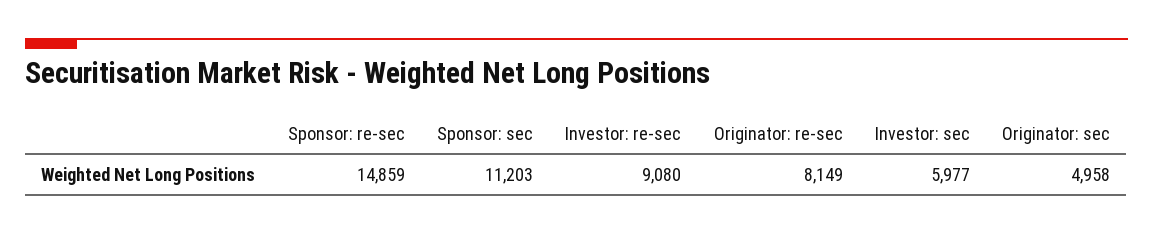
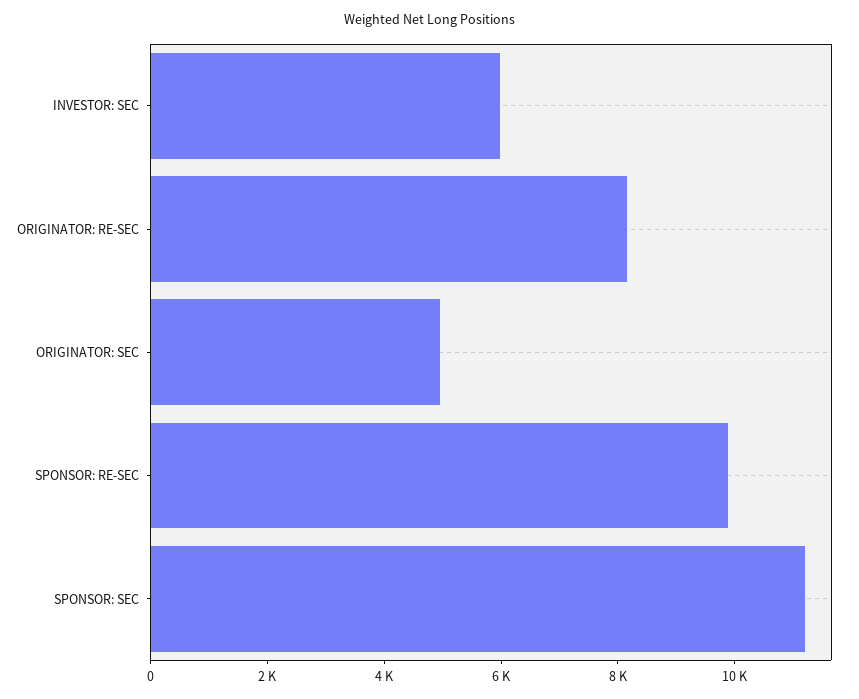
  {
-   "Sponsor: re-sec": 14859,
+   "Sponsor: re-sec": 10000,
    "Sponsor: sec": 11203,
-   "Investor: re-sec": 9080,
    "Originator: re-sec": 8149,
    "Investor: sec": 5977,
    "Originator: sec": 4958
  }

